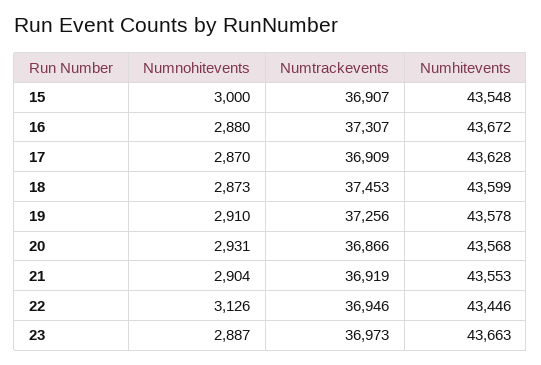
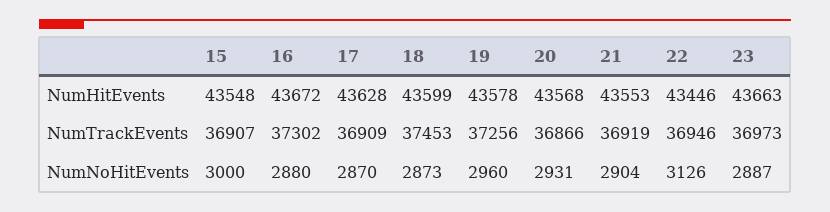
  {
    "Numnohitevents": {
      "15": 3000,
      "16": 2880,
      "17": 2870,
      "18": 2873,
-     "19": 2910,
+     "19": 2960,
      "20": 2931,
      "21": 2904,
      "22": 3126,
      "23": 2887
    },
    "Numtrackevents": {
      "15": 36907,
-     "16": 37307,
+     "16": 37302,
      "17": 36909,
      "18": 37453,
      "19": 37256,
      "20": 36866,
      "21": 36919,
      "22": 36946,
      "23": 36973
    },
    "Numhitevents": {
      "15": 43548,
      "16": 43672,
      "17": 43628,
      "18": 43599,
      "19": 43578,
      "20": 43568,
      "21": 43553,
      "22": 43446,
      "23": 43663
    }
  }

